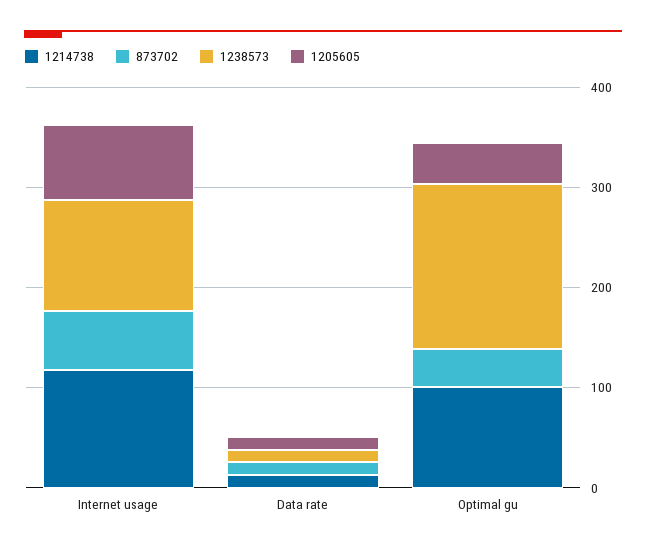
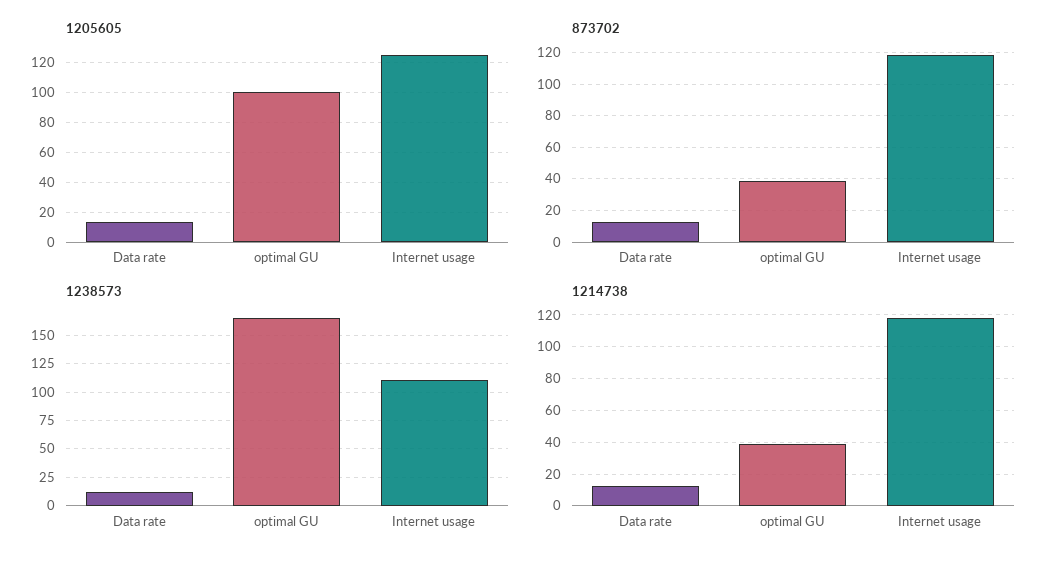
  {
    "1214738": {
      "Internet usage": 120,
      "Data rate": 15,
-     "Optimal gu": 100
+     "Optimal gu": 40
    },
    "873702": {
-     "Internet usage": 60,
+     "Internet usage": 120,
      "Data rate": 15,
      "Optimal gu": 40
    },
    "1238573": {
      "Internet usage": 120,
      "Data rate": 20,
      "Optimal gu": 160
    },
    "1205605": {
-     "Internet usage": 80,
+     "Internet usage": 125,
      "Data rate": 15,
-     "Optimal gu": 40
+     "Optimal gu": 100
    }
  }

